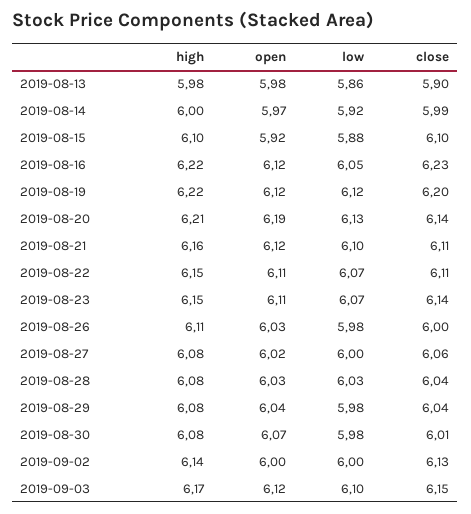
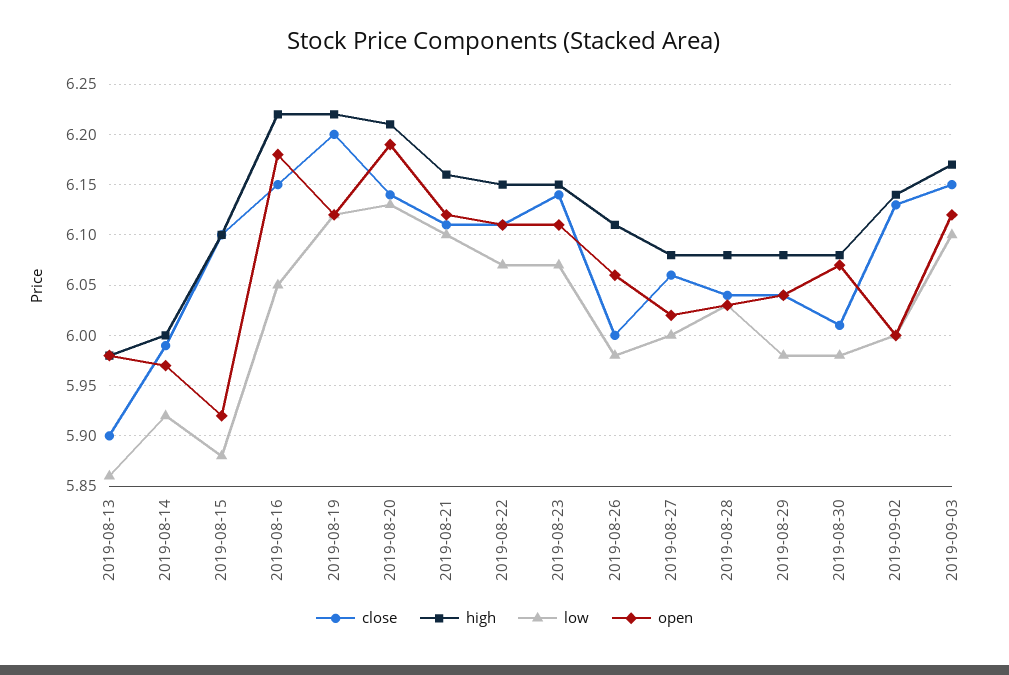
  {
    "high": {
      "2019-08-13": 5.98,
      "2019-08-14": 6,
      "2019-08-15": 6.1,
      "2019-08-16": 6.22,
      "2019-08-19": 6.22,
      "2019-08-20": 6.21,
      "2019-08-21": 6.16,
      "2019-08-22": 6.15,
      "2019-08-23": 6.15,
      "2019-08-26": 6.11,
      "2019-08-27": 6.08,
      "2019-08-28": 6.08,
      "2019-08-29": 6.08,
      "2019-08-30": 6.08,
      "2019-09-02": 6.14,
      "2019-09-03": 6.17
    },
    "open": {
      "2019-08-13": 5.98,
      "2019-08-14": 5.97,
      "2019-08-15": 5.92,
-     "2019-08-16": 6.12,
+     "2019-08-16": 6.18,
      "2019-08-19": 6.12,
      "2019-08-20": 6.19,
      "2019-08-21": 6.12,
      "2019-08-22": 6.11,
      "2019-08-23": 6.11,
-     "2019-08-26": 6.03,
+     "2019-08-26": 6.06,
      "2019-08-27": 6.02,
      "2019-08-28": 6.03,
      "2019-08-29": 6.04,
      "2019-08-30": 6.07,
      "2019-09-02": 6,
      "2019-09-03": 6.12
    },
    "low": {
      "2019-08-13": 5.86,
      "2019-08-14": 5.92,
      "2019-08-15": 5.88,
      "2019-08-16": 6.05,
      "2019-08-19": 6.12,
      "2019-08-20": 6.13,
      "2019-08-21": 6.1,
      "2019-08-22": 6.07,
      "2019-08-23": 6.07,
      "2019-08-26": 5.98,
      "2019-08-27": 6,
      "2019-08-28": 6.03,
      "2019-08-29": 5.98,
      "2019-08-30": 5.98,
      "2019-09-02": 6,
      "2019-09-03": 6.1
    },
    "close": {
      "2019-08-13": 5.9,
      "2019-08-14": 5.99,
      "2019-08-15": 6.1,
-     "2019-08-16": 6.23,
+     "2019-08-16": 6.15,
      "2019-08-19": 6.2,
      "2019-08-20": 6.14,
      "2019-08-21": 6.11,
      "2019-08-22": 6.11,
      "2019-08-23": 6.14,
      "2019-08-26": 6,
      "2019-08-27": 6.06,
      "2019-08-28": 6.04,
      "2019-08-29": 6.04,
      "2019-08-30": 6.01,
      "2019-09-02": 6.13,
      "2019-09-03": 6.15
    }
  }

